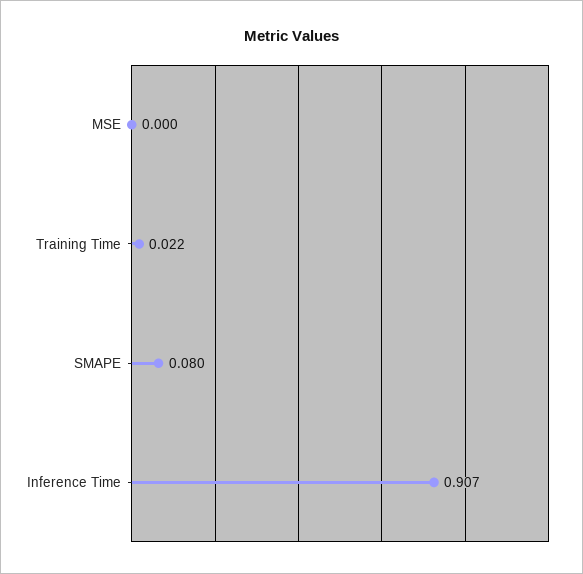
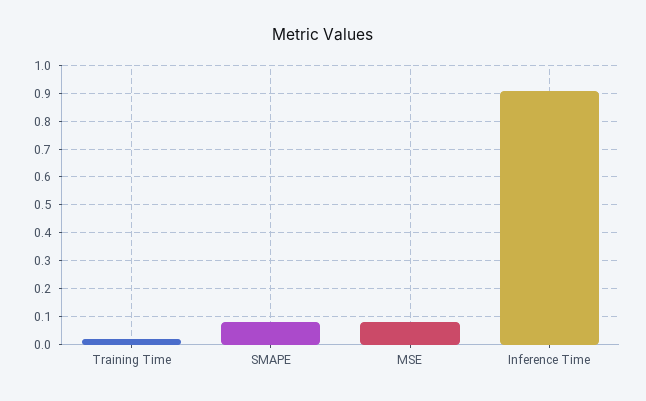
  {
-   "MSE": 0,
+   "MSE": 0.075,
    "Training Time": 0.022,
    "SMAPE": 0.08,
    "Inference Time": 0.907
  }

